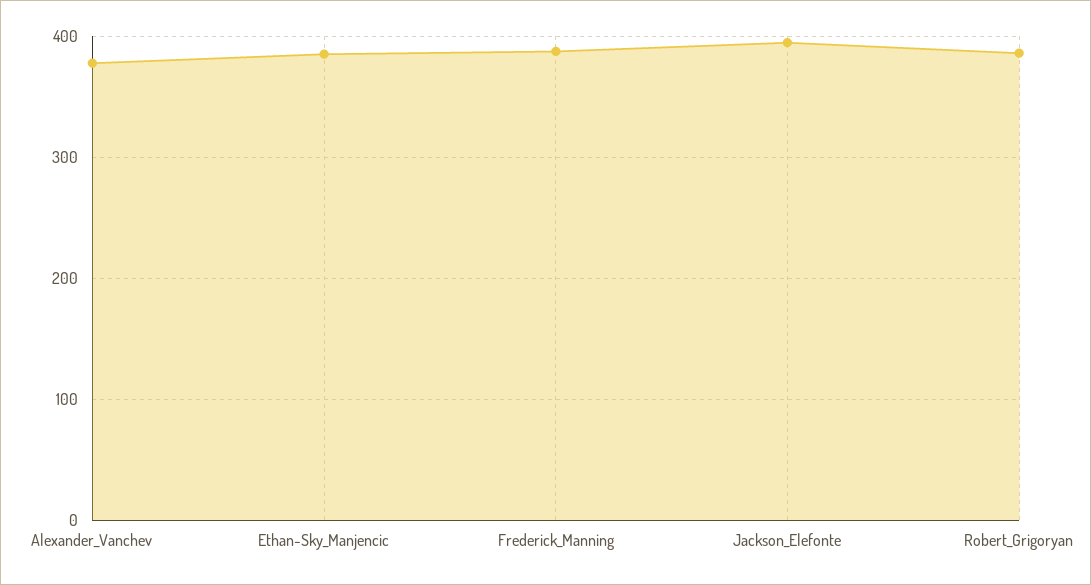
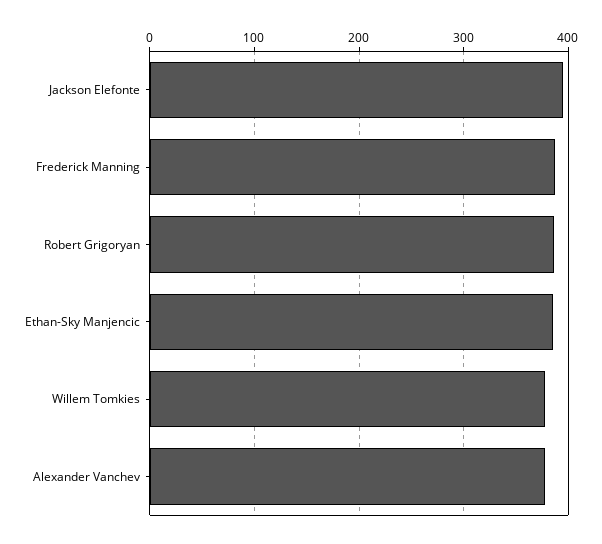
  {
    "Alexander_Vanchev": 380,
    "Ethan-Sky_Manjencic": 390,
    "Frederick_Manning": 390,
    "Jackson_Elefonte": 390,
-   "Robert_Grigoryan": 390
+   "Robert_Grigoryan": 390,
+   "Willem Tomkies": 380
  }

